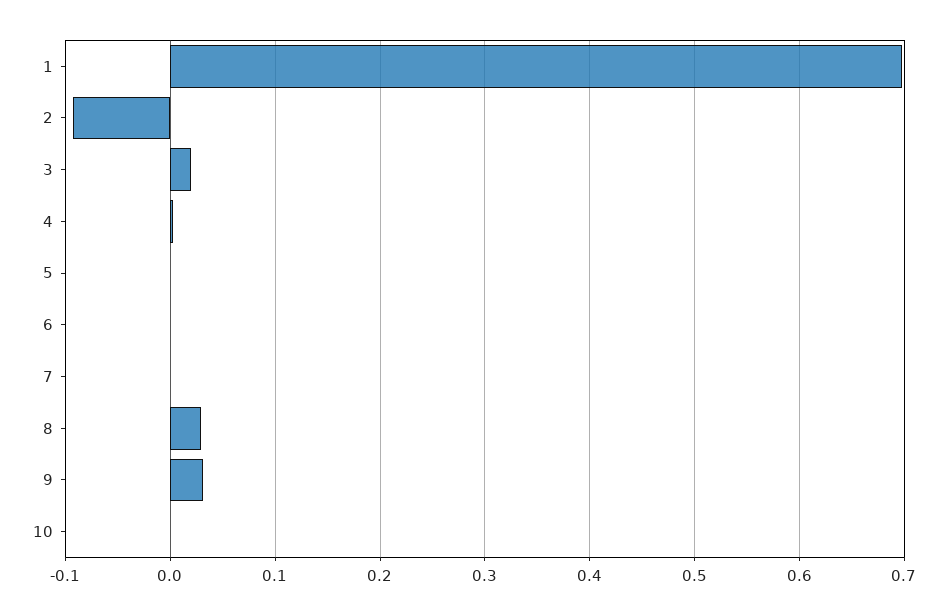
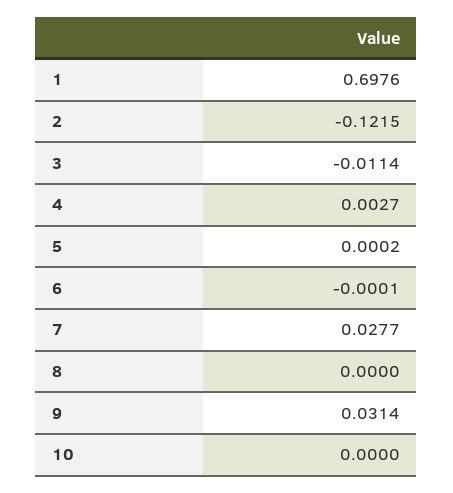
  {
    "1": 0.6976,
-   "2": -0.09,
+   "2": -0.1215,
-   "3": 0.02,
+   "3": -0.0114,
    "4": 0.0027,
    "5": 0.0002,
    "6": -0.0001,
-   "7": 0,
+   "7": 0.0277,
-   "8": 0.03,
+   "8": 0,
    "9": 0.0314,
    "10": 0
  }

